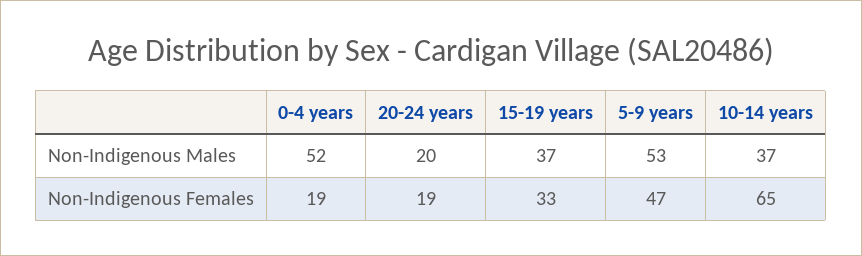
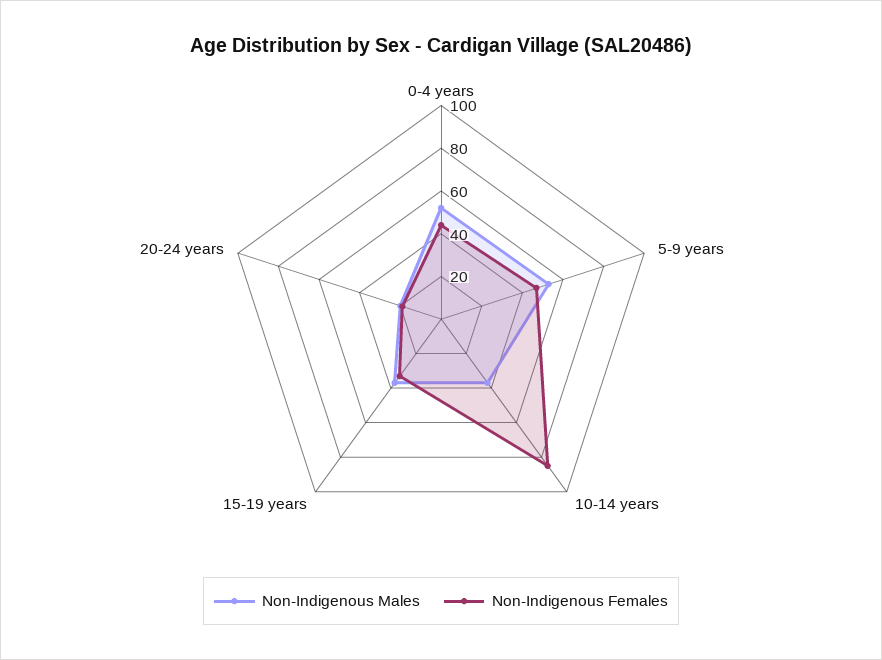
  {
    "Non-Indigenous Males": {
      "0-4 years": 52,
      "20-24 years": 20,
      "15-19 years": 37,
      "5-9 years": 53,
      "10-14 years": 37
    },
    "Non-Indigenous Females": {
-     "0-4 years": 19,
+     "0-4 years": 45,
      "20-24 years": 19,
      "15-19 years": 33,
      "5-9 years": 47,
-     "10-14 years": 65
+     "10-14 years": 85
    }
  }

